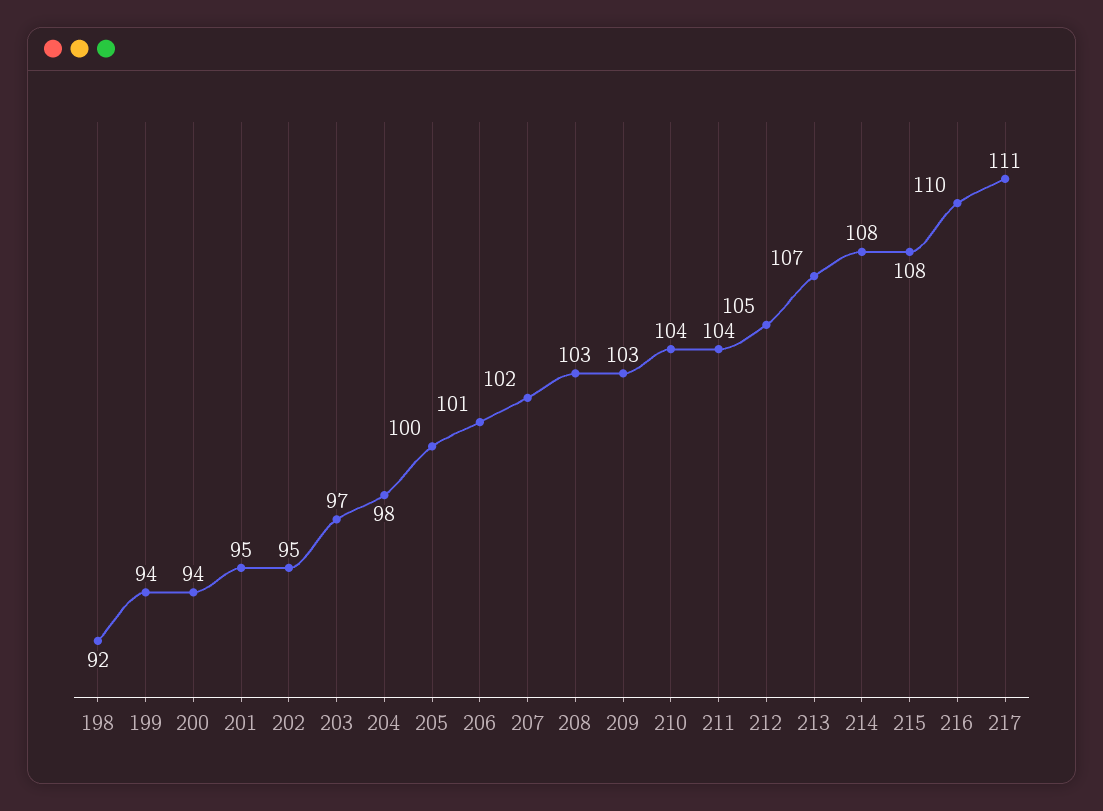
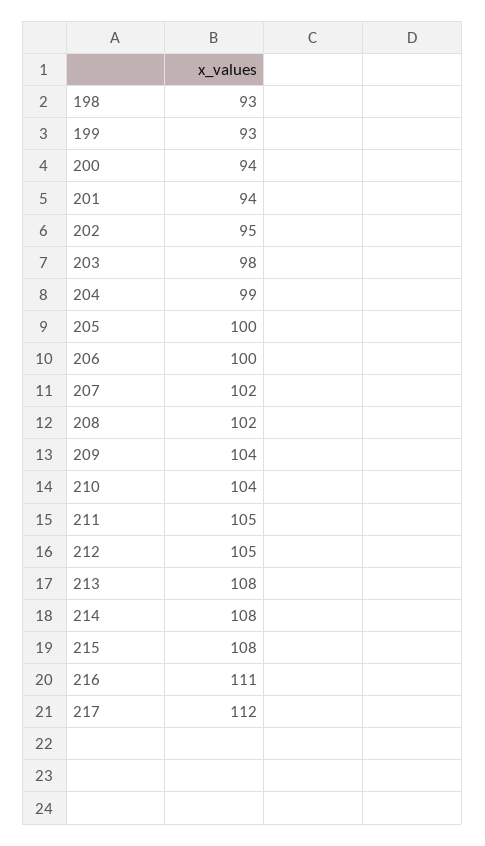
  {
-   "198": 92,
+   "198": 93,
-   "199": 94,
+   "199": 93,
    "200": 94,
-   "201": 95,
+   "201": 94,
    "202": 95,
-   "203": 97,
+   "203": 98,
-   "204": 98,
+   "204": 99,
    "205": 100,
-   "206": 101,
+   "206": 100,
    "207": 102,
-   "208": 103,
+   "208": 102,
-   "209": 103,
+   "209": 104,
    "210": 104,
-   "211": 104,
+   "211": 105,
    "212": 105,
-   "213": 107,
+   "213": 108,
    "214": 108,
    "215": 108,
-   "216": 110,
+   "216": 111,
-   "217": 111
+   "217": 112
  }

